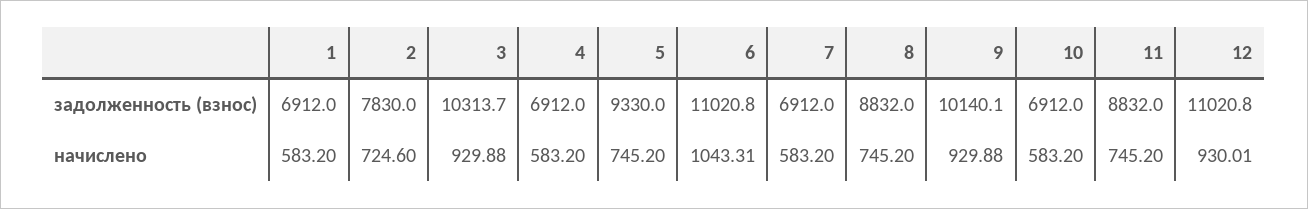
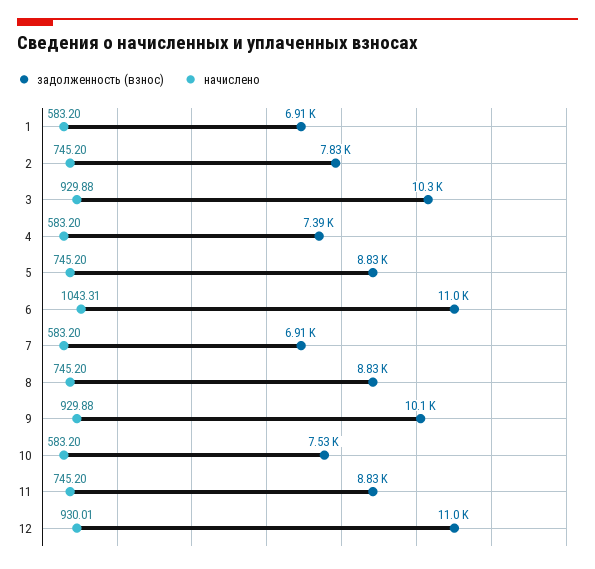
  {
    "задолженность (взнос)": {
      "1": 6912,
      "2": 7830,
      "3": 10313.7,
-     "4": 6912,
+     "4": 7390,
-     "5": 9330,
+     "5": 8830,
      "6": 11020.8,
      "7": 6912,
      "8": 8832,
      "9": 10140.1,
-     "10": 6912,
+     "10": 7530,
      "11": 8832,
      "12": 11020.8
    },
    "начислено": {
      "1": 583.2,
-     "2": 724.6,
+     "2": 745.2,
      "3": 929.88,
      "4": 583.2,
      "5": 745.2,
      "6": 1043.31,
      "7": 583.2,
      "8": 745.2,
      "9": 929.88,
      "10": 583.2,
      "11": 745.2,
      "12": 930.01
    }
  }

